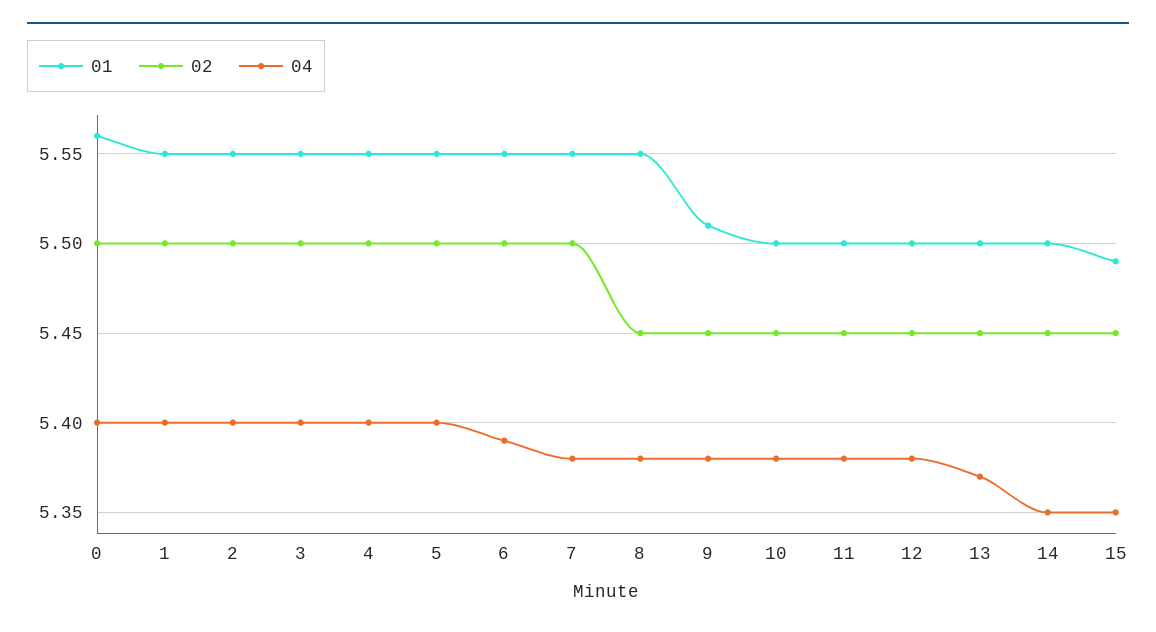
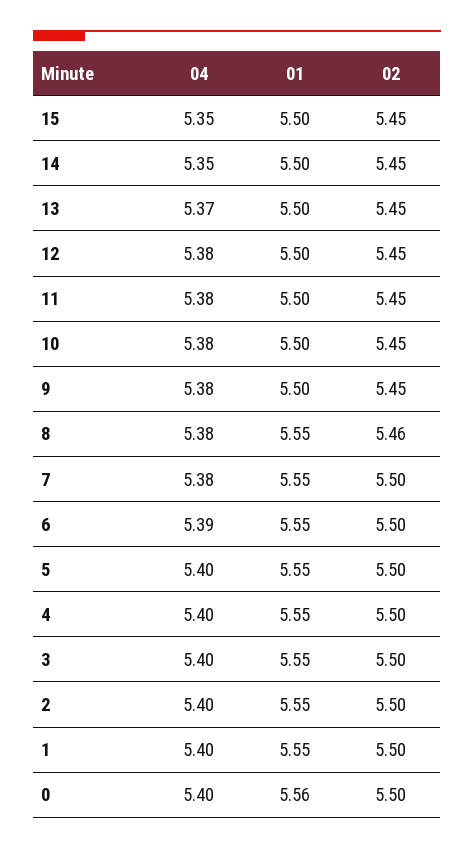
  {
    "01": {
      "0": 5.56,
      "1": 5.55,
      "2": 5.55,
      "3": 5.55,
      "4": 5.55,
      "5": 5.55,
      "6": 5.55,
      "7": 5.55,
      "8": 5.55,
-     "9": 5.51,
+     "9": 5.5,
      "10": 5.5,
      "11": 5.5,
      "12": 5.5,
      "13": 5.5,
      "14": 5.5,
-     "15": 5.49
+     "15": 5.5
    },
    "02": {
      "0": 5.5,
      "1": 5.5,
      "2": 5.5,
      "3": 5.5,
      "4": 5.5,
      "5": 5.5,
      "6": 5.5,
      "7": 5.5,
-     "8": 5.45,
+     "8": 5.46,
      "9": 5.45,
      "10": 5.45,
      "11": 5.45,
      "12": 5.45,
      "13": 5.45,
      "14": 5.45,
      "15": 5.45
    },
    "04": {
      "0": 5.4,
      "1": 5.4,
      "2": 5.4,
      "3": 5.4,
      "4": 5.4,
      "5": 5.4,
      "6": 5.39,
      "7": 5.38,
      "8": 5.38,
      "9": 5.38,
      "10": 5.38,
      "11": 5.38,
      "12": 5.38,
      "13": 5.37,
      "14": 5.35,
      "15": 5.35
    }
  }

